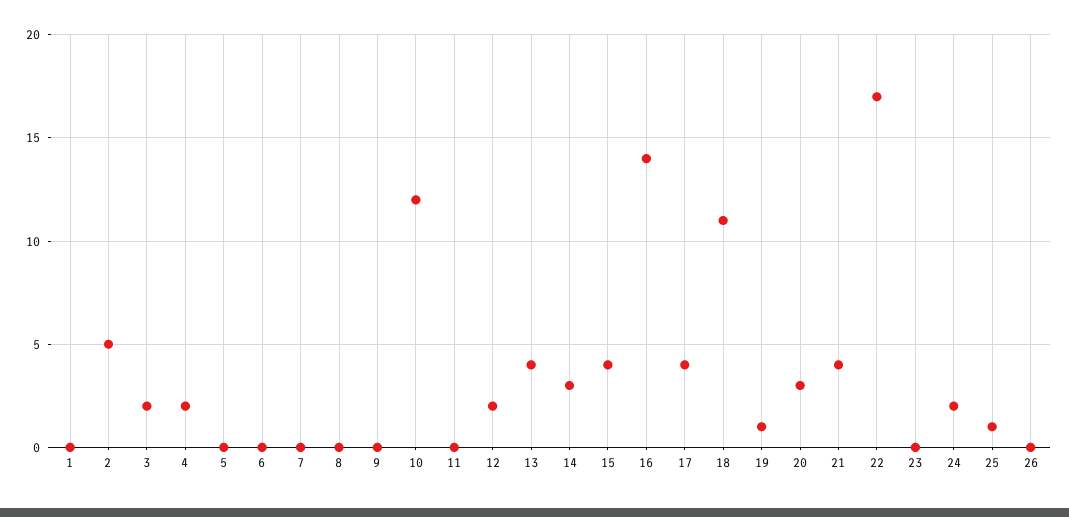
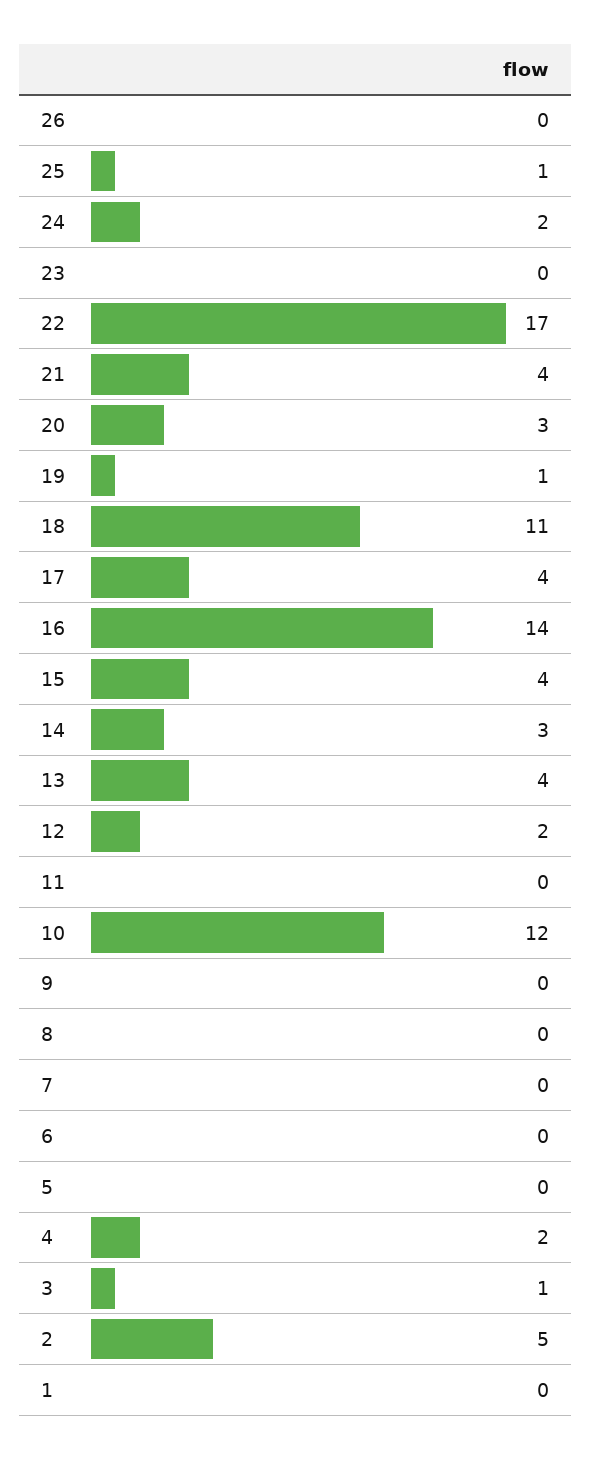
  {
    "1": 0,
    "2": 5,
-   "3": 2,
+   "3": 1,
    "4": 2,
    "5": 0,
    "6": 0,
    "7": 0,
    "8": 0,
    "9": 0,
    "10": 12,
    "11": 0,
    "12": 2,
    "13": 4,
    "14": 3,
    "15": 4,
    "16": 14,
    "17": 4,
    "18": 11,
    "19": 1,
    "20": 3,
    "21": 4,
    "22": 17,
    "23": 0,
    "24": 2,
    "25": 1,
    "26": 0
  }

